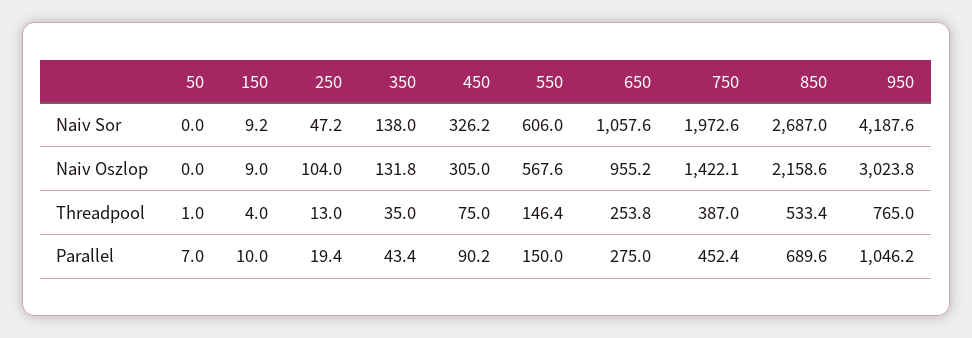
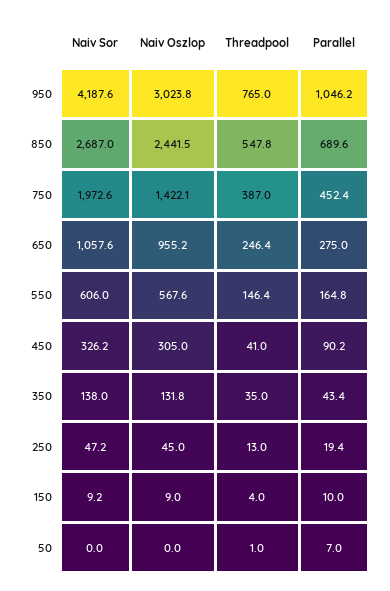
  {
    "50": {
      "Naiv Sor": 0,
      "Naiv Oszlop": 0,
      "Threadpool": 1,
      "Parallel": 7
    },
    "150": {
      "Naiv Sor": 9.2,
      "Naiv Oszlop": 9,
      "Threadpool": 4,
      "Parallel": 10
    },
    "250": {
      "Naiv Sor": 47.2,
-     "Naiv Oszlop": 104,
+     "Naiv Oszlop": 45,
      "Threadpool": 13,
      "Parallel": 19.4
    },
    "350": {
      "Naiv Sor": 138,
      "Naiv Oszlop": 131.8,
      "Threadpool": 35,
      "Parallel": 43.4
    },
    "450": {
      "Naiv Sor": 326.2,
      "Naiv Oszlop": 305,
-     "Threadpool": 75,
+     "Threadpool": 41,
      "Parallel": 90.2
    },
    "550": {
      "Naiv Sor": 606,
      "Naiv Oszlop": 567.6,
      "Threadpool": 146.4,
-     "Parallel": 150
+     "Parallel": 164.8
    },
    "650": {
      "Naiv Sor": 1057.6,
      "Naiv Oszlop": 955.2,
-     "Threadpool": 253.8,
+     "Threadpool": 246.4,
      "Parallel": 275
    },
    "750": {
      "Naiv Sor": 1972.6,
      "Naiv Oszlop": 1422.1,
      "Threadpool": 387,
      "Parallel": 452.4
    },
    "850": {
      "Naiv Sor": 2687,
-     "Naiv Oszlop": 2158.6,
+     "Naiv Oszlop": 2441.5,
-     "Threadpool": 533.4,
+     "Threadpool": 547.8,
      "Parallel": 689.6
    },
    "950": {
      "Naiv Sor": 4187.6,
      "Naiv Oszlop": 3023.8,
      "Threadpool": 765,
      "Parallel": 1046.2
    }
  }

